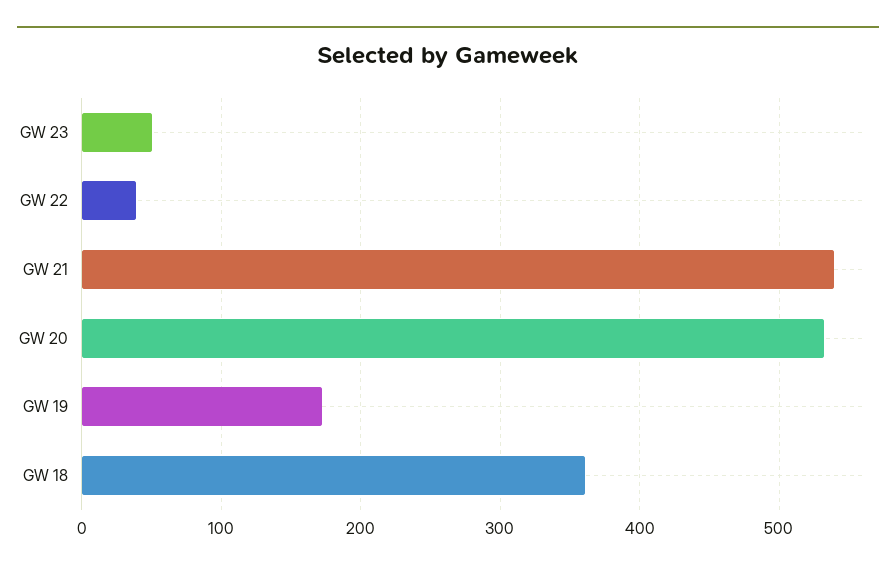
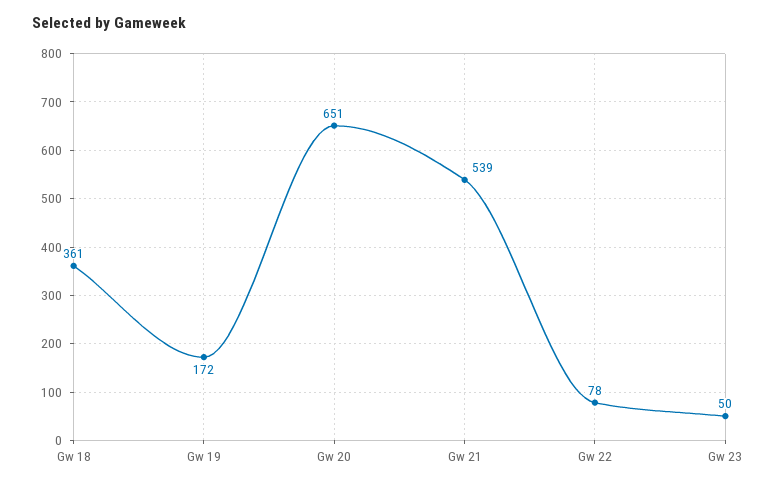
  {
    "GW 23": 50,
-   "GW 22": 40,
+   "GW 22": 78,
    "GW 21": 539,
-   "GW 20": 530,
+   "GW 20": 651,
    "GW 19": 172,
    "GW 18": 361
  }

